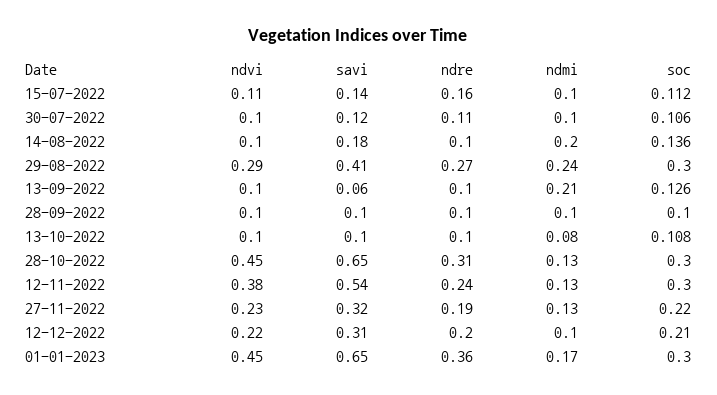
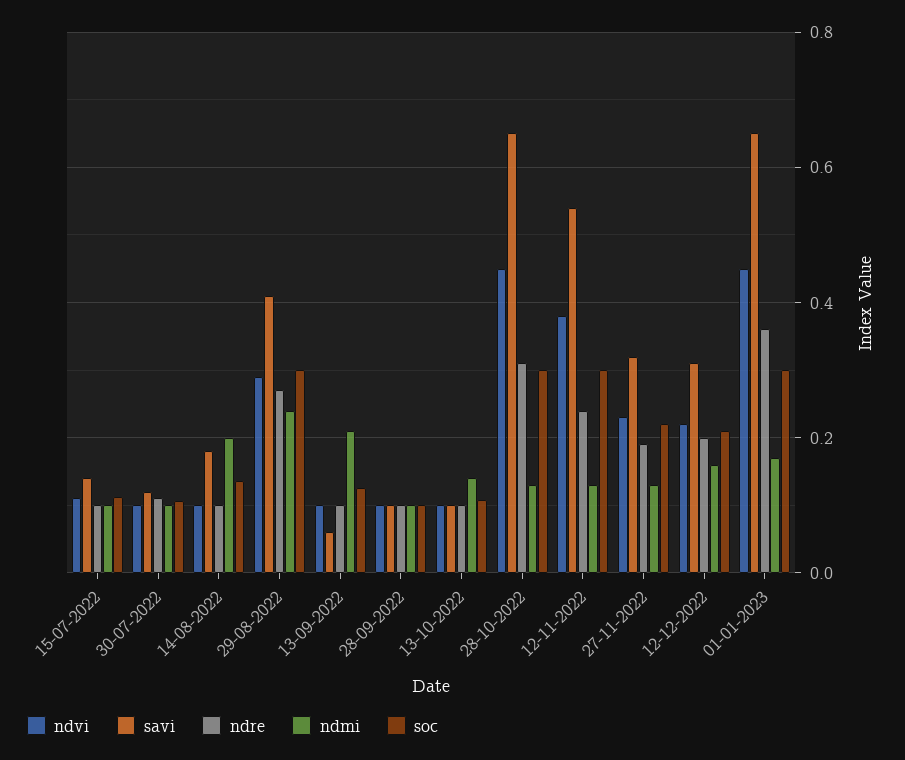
  {
    "ndvi": {
      "15-07-2022": 0.11,
      "30-07-2022": 0.1,
      "14-08-2022": 0.1,
      "29-08-2022": 0.29,
      "13-09-2022": 0.1,
      "28-09-2022": 0.1,
      "13-10-2022": 0.1,
      "28-10-2022": 0.45,
      "12-11-2022": 0.38,
      "27-11-2022": 0.23,
      "12-12-2022": 0.22,
      "01-01-2023": 0.45
    },
    "savi": {
      "15-07-2022": 0.14,
      "30-07-2022": 0.12,
      "14-08-2022": 0.18,
      "29-08-2022": 0.41,
      "13-09-2022": 0.06,
      "28-09-2022": 0.1,
      "13-10-2022": 0.1,
      "28-10-2022": 0.65,
      "12-11-2022": 0.54,
      "27-11-2022": 0.32,
      "12-12-2022": 0.31,
      "01-01-2023": 0.65
    },
    "ndre": {
-     "15-07-2022": 0.16,
+     "15-07-2022": 0.1,
      "30-07-2022": 0.11,
      "14-08-2022": 0.1,
      "29-08-2022": 0.27,
      "13-09-2022": 0.1,
      "28-09-2022": 0.1,
      "13-10-2022": 0.1,
      "28-10-2022": 0.31,
      "12-11-2022": 0.24,
      "27-11-2022": 0.19,
      "12-12-2022": 0.2,
      "01-01-2023": 0.36
    },
    "ndmi": {
      "15-07-2022": 0.1,
      "30-07-2022": 0.1,
      "14-08-2022": 0.2,
      "29-08-2022": 0.24,
      "13-09-2022": 0.21,
      "28-09-2022": 0.1,
-     "13-10-2022": 0.08,
+     "13-10-2022": 0.14,
      "28-10-2022": 0.13,
      "12-11-2022": 0.13,
      "27-11-2022": 0.13,
-     "12-12-2022": 0.1,
+     "12-12-2022": 0.16,
      "01-01-2023": 0.17
    },
    "soc": {
      "15-07-2022": 0.112,
      "30-07-2022": 0.106,
      "14-08-2022": 0.136,
      "29-08-2022": 0.3,
      "13-09-2022": 0.126,
      "28-09-2022": 0.1,
      "13-10-2022": 0.108,
      "28-10-2022": 0.3,
      "12-11-2022": 0.3,
      "27-11-2022": 0.22,
      "12-12-2022": 0.21,
      "01-01-2023": 0.3
    }
  }

